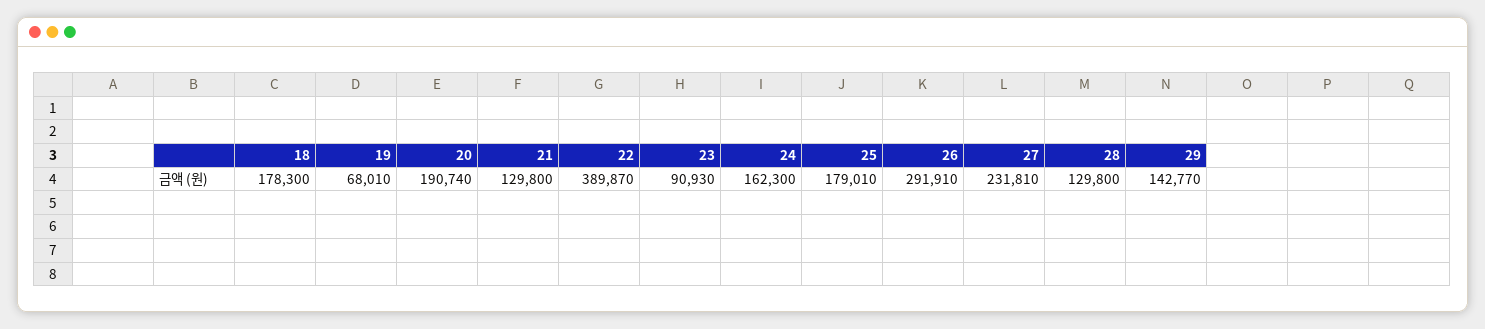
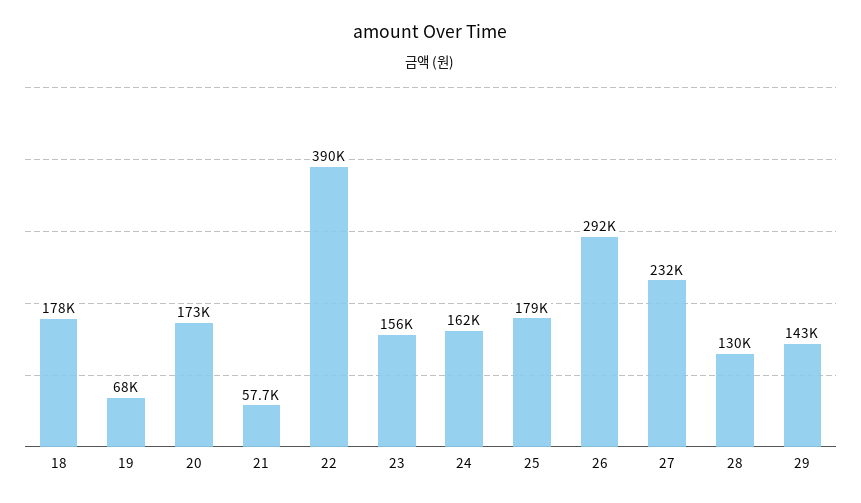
  {
    "18": 178300,
    "19": 68010,
-   "20": 190740,
+   "20": 173000,
-   "21": 129800,
+   "21": 57700,
    "22": 389870,
-   "23": 90930,
+   "23": 156000,
    "24": 162300,
    "25": 179010,
    "26": 291910,
    "27": 231810,
    "28": 129800,
    "29": 142770
  }

